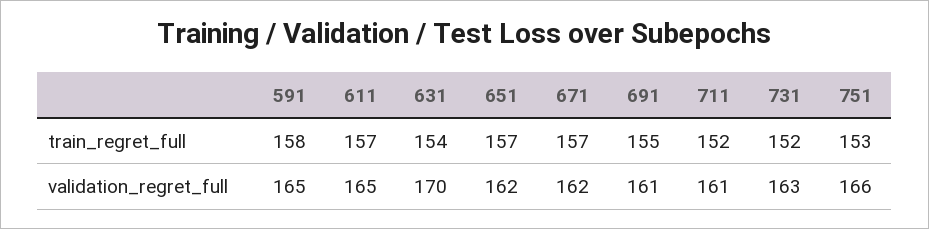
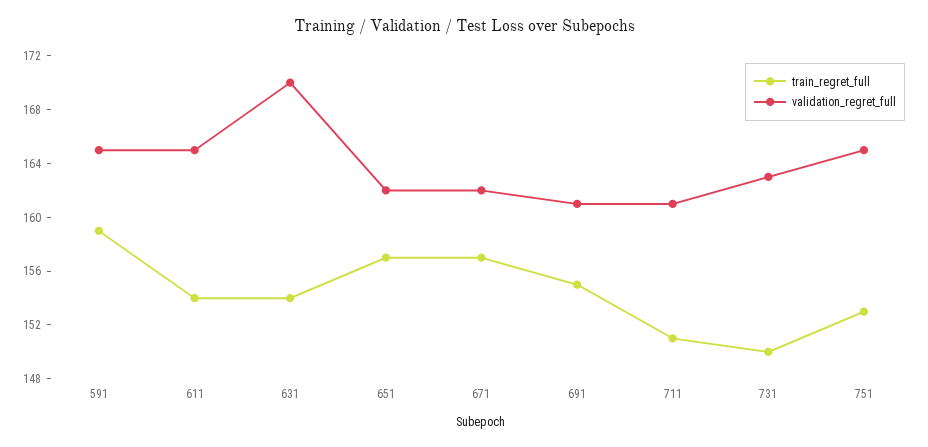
  {
    "train_regret_full": {
-     "591": 158,
+     "591": 159,
-     "611": 157,
+     "611": 154,
      "631": 154,
      "651": 157,
      "671": 157,
      "691": 155,
-     "711": 152,
+     "711": 151,
-     "731": 152,
+     "731": 150,
      "751": 153
    },
    "validation_regret_full": {
      "591": 165,
      "611": 165,
      "631": 170,
      "651": 162,
      "671": 162,
      "691": 161,
      "711": 161,
      "731": 163,
-     "751": 166
+     "751": 165
    }
  }

